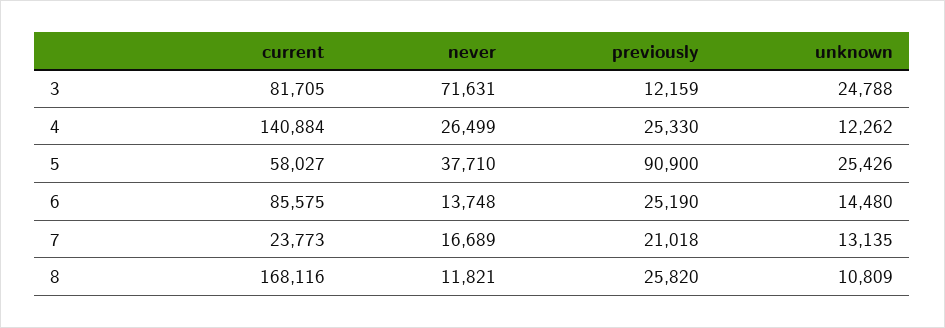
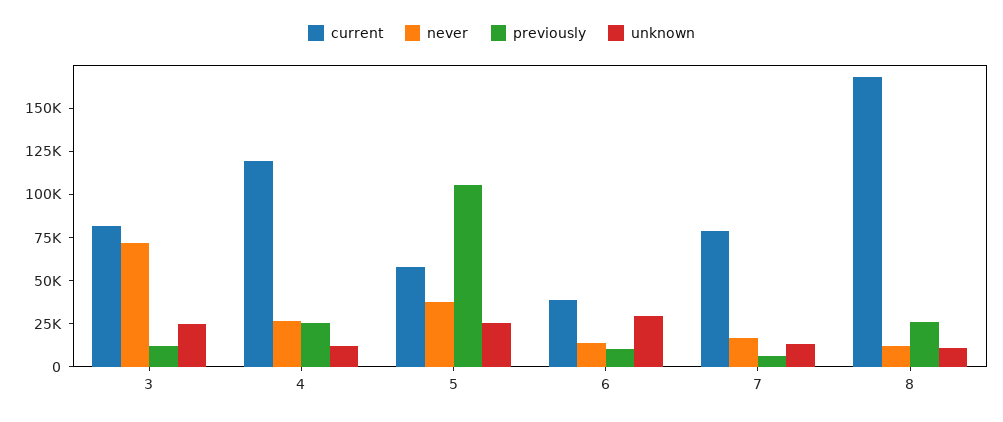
  {
    "current": {
      "3": 81705,
-     "4": 140884,
+     "4": 120000,
      "5": 58027,
-     "6": 85575,
+     "6": 40000,
-     "7": 23773,
+     "7": 80000,
      "8": 168116
    },
    "never": {
      "3": 71631,
      "4": 26499,
      "5": 37710,
      "6": 13748,
      "7": 16689,
      "8": 11821
    },
    "previously": {
      "3": 12159,
      "4": 25330,
-     "5": 90900,
+     "5": 105000,
-     "6": 25190,
+     "6": 10000,
-     "7": 21018,
+     "7": 5000,
      "8": 25820
    },
    "unknown": {
      "3": 24788,
      "4": 12262,
      "5": 25426,
-     "6": 14480,
+     "6": 30000,
      "7": 13135,
      "8": 10809
    }
  }

